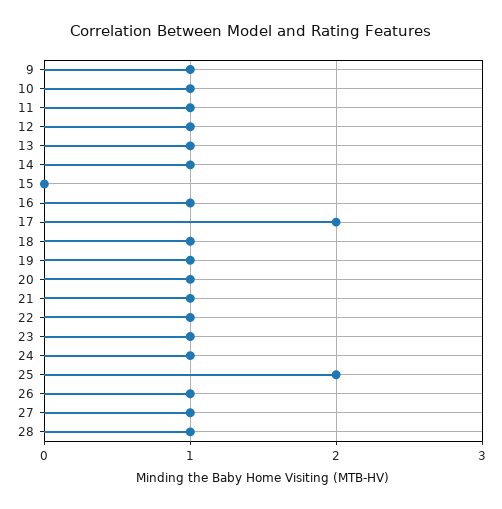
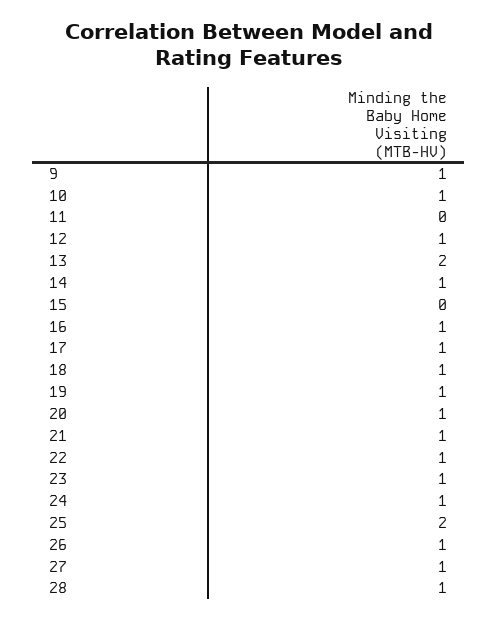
  {
    "9": 1,
    "10": 1,
-   "11": 1,
+   "11": 0,
    "12": 1,
-   "13": 1,
+   "13": 2,
    "14": 1,
    "15": 0,
    "16": 1,
-   "17": 2,
+   "17": 1,
    "18": 1,
    "19": 1,
    "20": 1,
    "21": 1,
    "22": 1,
    "23": 1,
    "24": 1,
    "25": 2,
    "26": 1,
    "27": 1,
    "28": 1
  }

